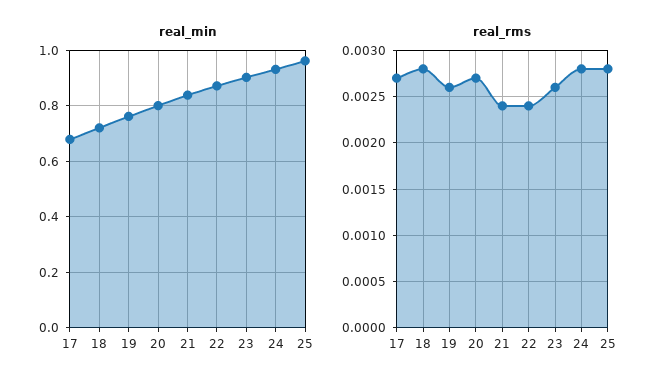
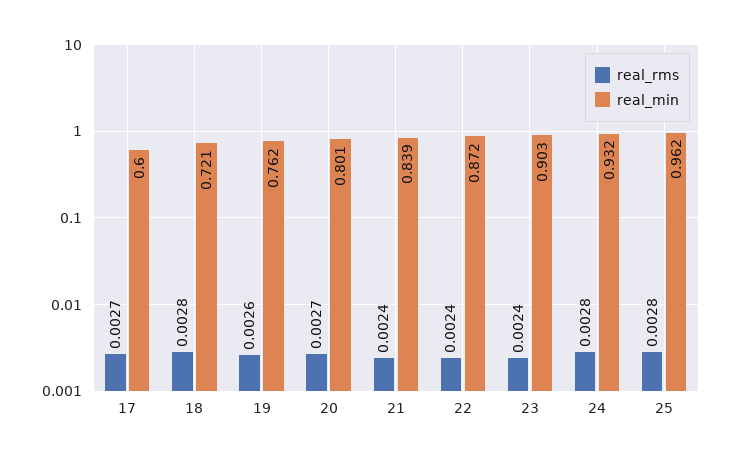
  {
    "real_min": {
-     "17": 0.675,
+     "17": 0.6,
      "18": 0.721,
      "19": 0.762,
      "20": 0.801,
      "21": 0.839,
      "22": 0.872,
      "23": 0.903,
      "24": 0.932,
      "25": 0.962
    },
    "real_rms": {
      "17": 0.0027,
      "18": 0.0028,
      "19": 0.0026,
      "20": 0.0027,
      "21": 0.0024,
      "22": 0.0024,
-     "23": 0.0026,
+     "23": 0.0024,
      "24": 0.0028,
      "25": 0.0028
    }
  }

